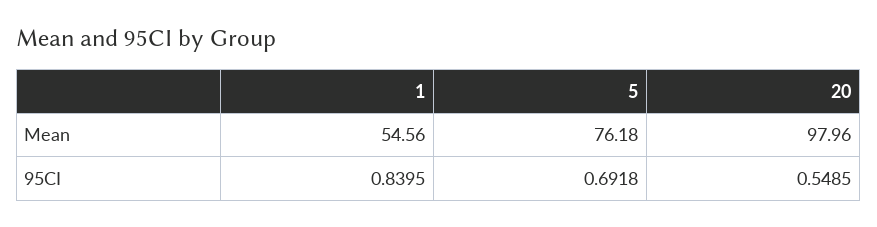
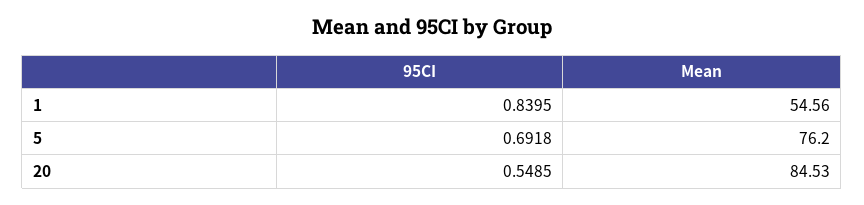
  {
    "1": {
      "Mean": 54.56,
      "95CI": 0.8395
    },
    "5": {
-     "Mean": 76.18,
+     "Mean": 76.2,
      "95CI": 0.6918
    },
    "20": {
-     "Mean": 97.96,
+     "Mean": 84.53,
      "95CI": 0.5485
    }
  }

